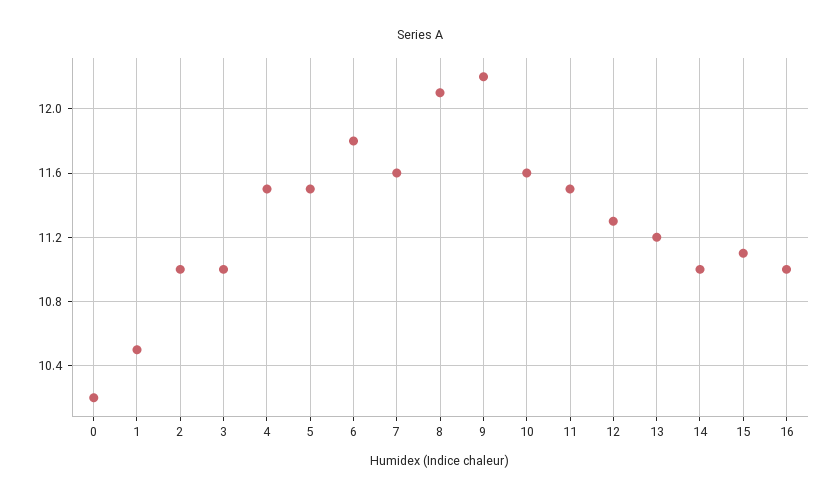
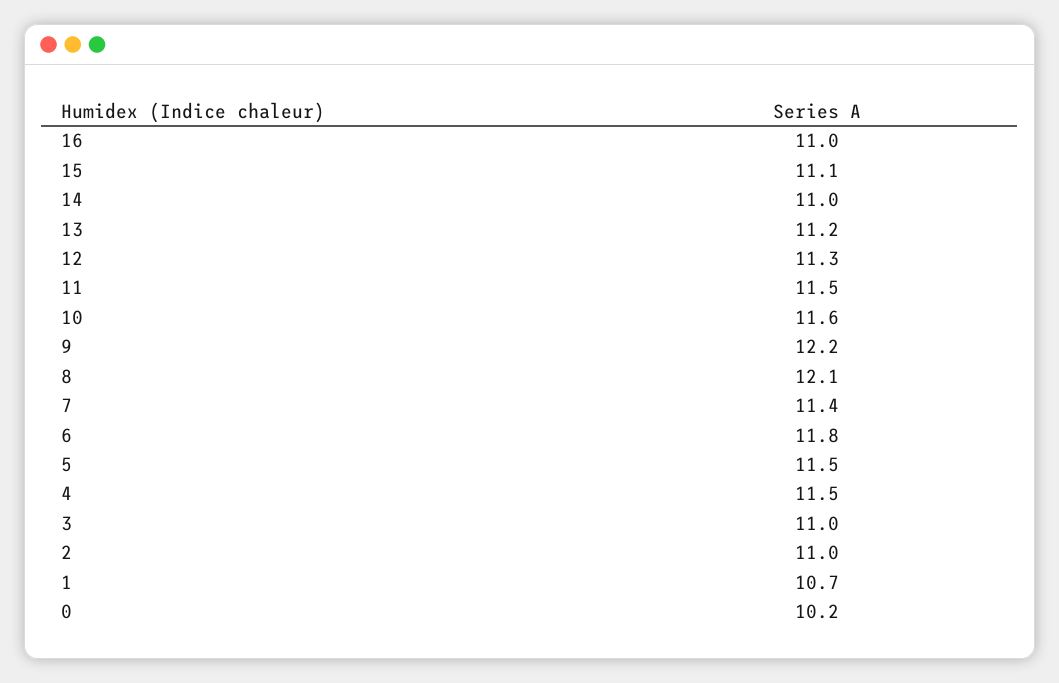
  {
    "0": 10.2,
-   "1": 10.5,
+   "1": 10.7,
    "2": 11,
    "3": 11,
    "4": 11.5,
    "5": 11.5,
    "6": 11.8,
-   "7": 11.6,
+   "7": 11.4,
    "8": 12.1,
    "9": 12.2,
    "10": 11.6,
    "11": 11.5,
    "12": 11.3,
    "13": 11.2,
    "14": 11,
    "15": 11.1,
    "16": 11
  }

